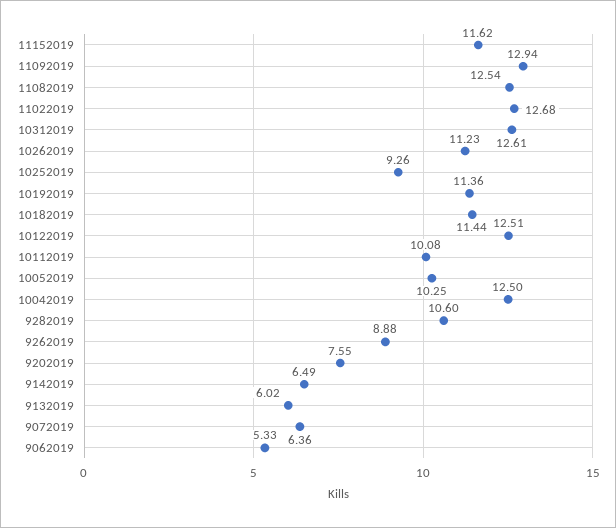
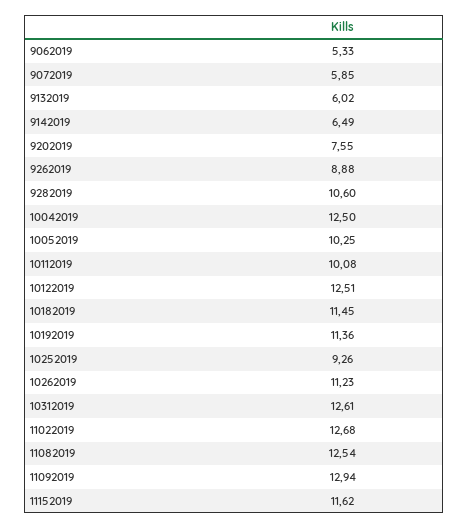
  {
    "11152019": 11.62,
    "11092019": 12.94,
    "11082019": 12.54,
    "11022019": 12.68,
    "10312019": 12.61,
    "10262019": 11.23,
    "10252019": 9.26,
    "10192019": 11.36,
-   "10182019": 11.44,
+   "10182019": 11.45,
    "10122019": 12.51,
    "10112019": 10.08,
    "10052019": 10.25,
    "10042019": 12.5,
    "9282019": 10.6,
    "9262019": 8.88,
    "9202019": 7.55,
    "9142019": 6.49,
    "9132019": 6.02,
-   "9072019": 6.36,
+   "9072019": 5.85,
    "9062019": 5.33
  }

